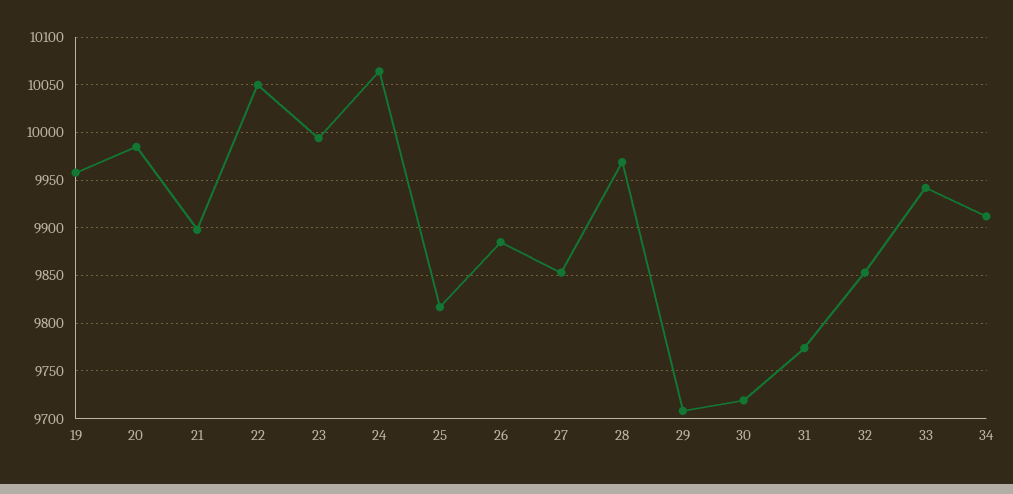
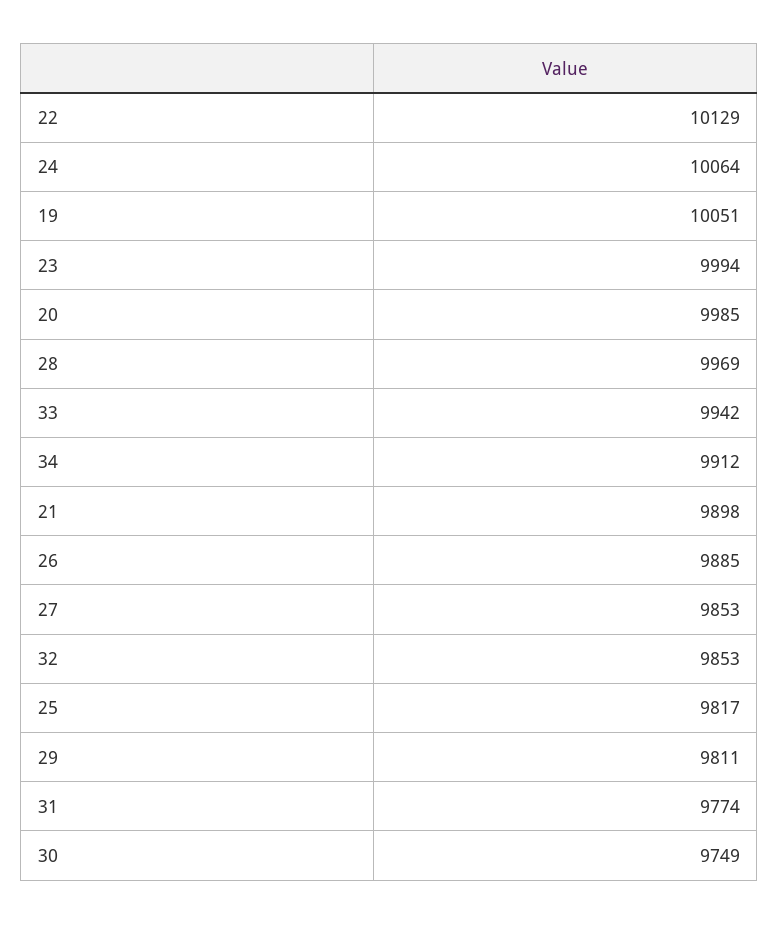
  {
-   "19": 9960,
+   "19": 10051,
    "20": 9985,
    "21": 9898,
-   "22": 10050,
+   "22": 10129,
    "23": 9994,
    "24": 10064,
    "25": 9817,
    "26": 9885,
    "27": 9853,
    "28": 9969,
-   "29": 9710,
+   "29": 9811,
-   "30": 9720,
+   "30": 9749,
    "31": 9774,
    "32": 9853,
    "33": 9942,
    "34": 9912
  }

